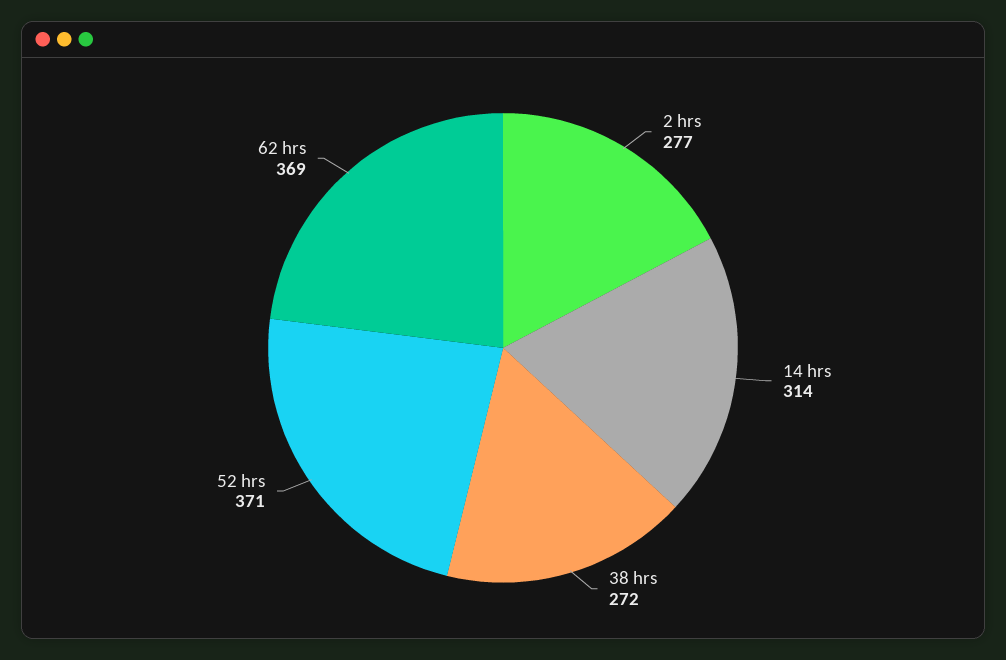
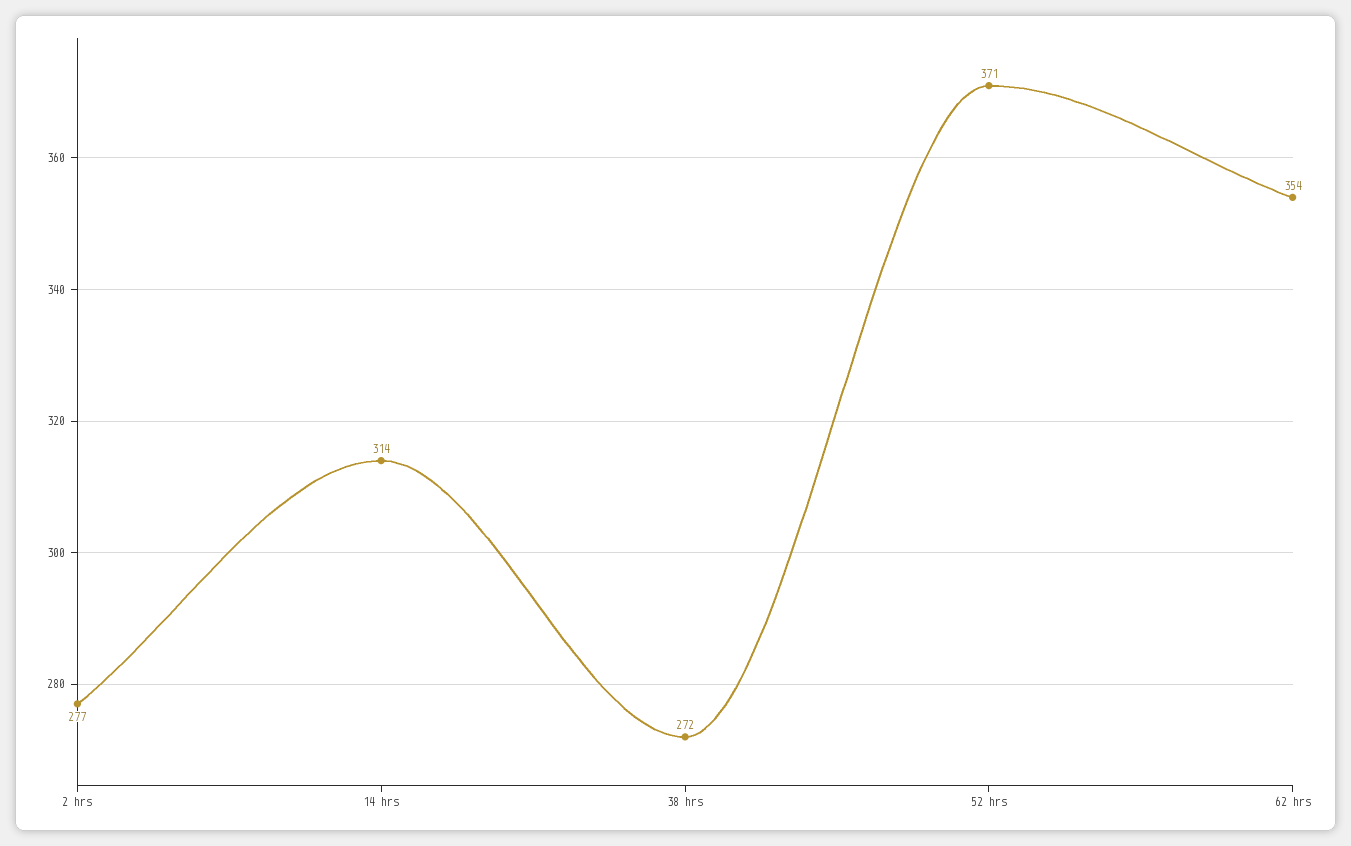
  {
    "2 hrs": 277,
    "14 hrs": 314,
    "38 hrs": 272,
    "52 hrs": 371,
-   "62 hrs": 369
+   "62 hrs": 354
  }

